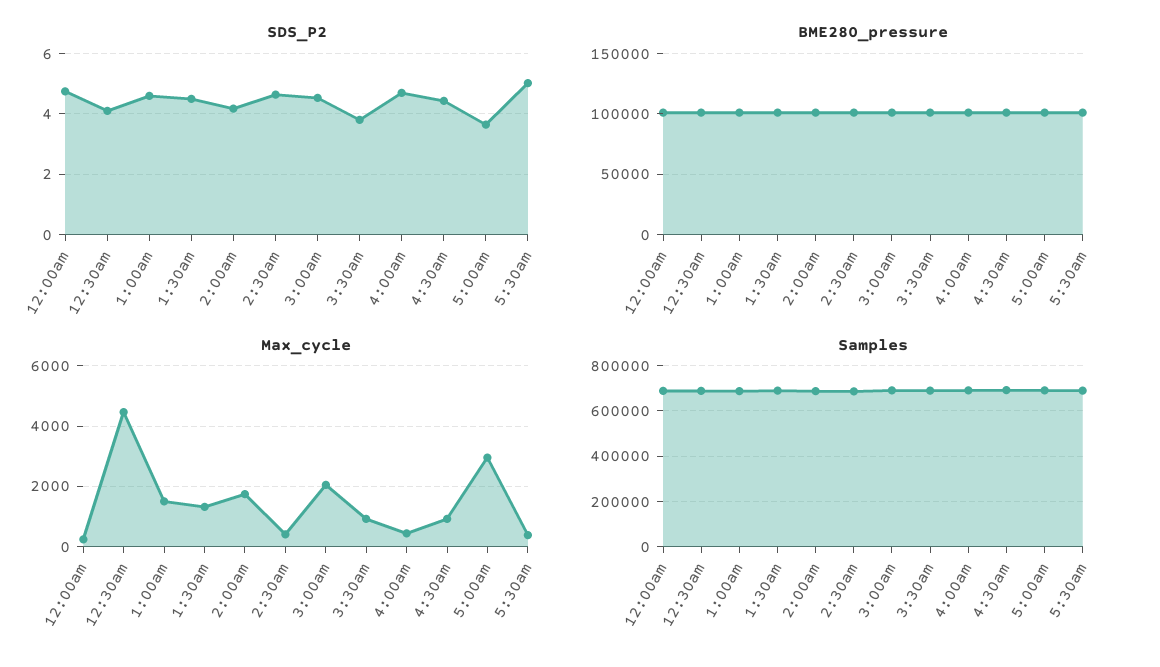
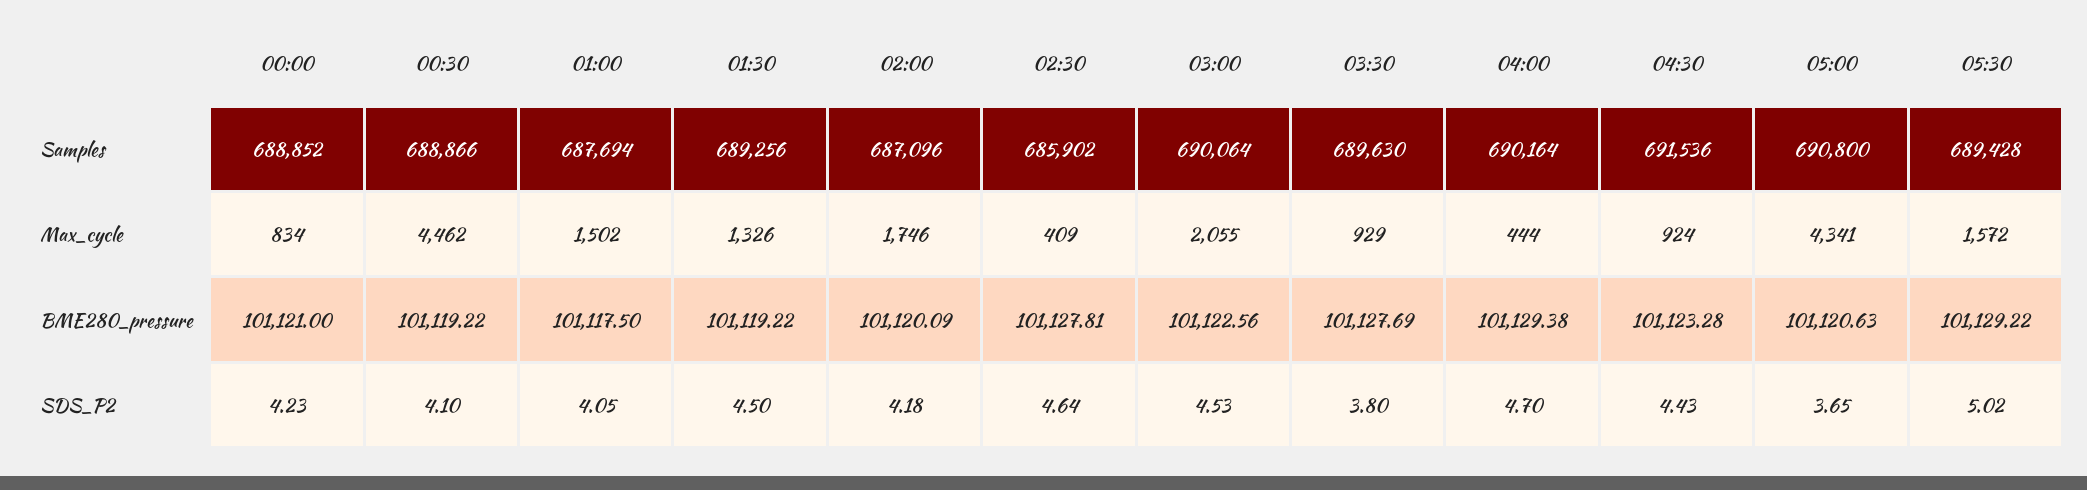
  {
    "SDS_P2": {
-     "12:00am": 4.8,
+     "12:00am": 4.23,
      "12:30am": 4.1,
-     "1:00am": 4.6,
+     "1:00am": 4.05,
      "1:30am": 4.5,
      "2:00am": 4.18,
      "2:30am": 4.64,
      "3:00am": 4.53,
      "3:30am": 3.8,
      "4:00am": 4.7,
      "4:30am": 4.43,
      "5:00am": 3.65,
      "5:30am": 5.02
    },
    "BME280_pressure": {
      "12:00am": 101121,
      "12:30am": 101119.22,
      "1:00am": 101117.5,
      "1:30am": 101119.22,
      "2:00am": 101120.09,
      "2:30am": 101127.81,
      "3:00am": 101122.56,
      "3:30am": 101127.69,
      "4:00am": 101129.38,
      "4:30am": 101123.28,
      "5:00am": 101120.63,
      "5:30am": 101129.22
    },
    "Max_cycle": {
-     "12:00am": 200,
+     "12:00am": 834,
      "12:30am": 4462,
      "1:00am": 1502,
      "1:30am": 1326,
      "2:00am": 1746,
      "2:30am": 409,
      "3:00am": 2055,
      "3:30am": 929,
      "4:00am": 444,
      "4:30am": 924,
-     "5:00am": 3000,
+     "5:00am": 4341,
-     "5:30am": 400
+     "5:30am": 1572
    },
    "Samples": {
      "12:00am": 688852,
      "12:30am": 688866,
      "1:00am": 687694,
      "1:30am": 689256,
      "2:00am": 687096,
      "2:30am": 685902,
      "3:00am": 690064,
      "3:30am": 689630,
      "4:00am": 690164,
      "4:30am": 691536,
      "5:00am": 690800,
      "5:30am": 689428
    }
  }

